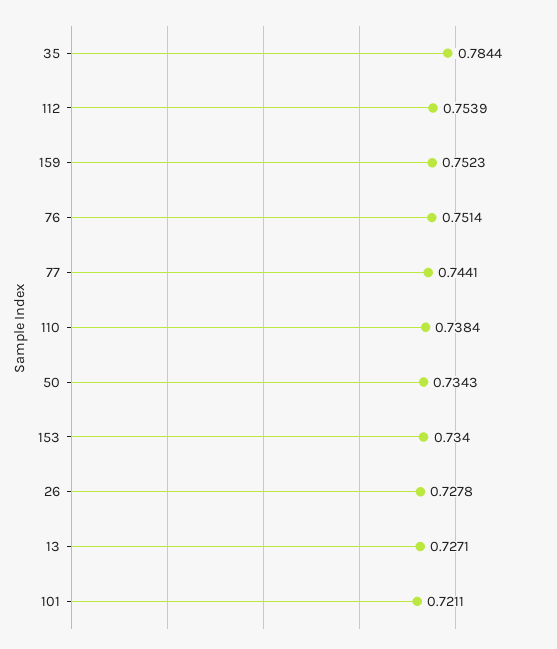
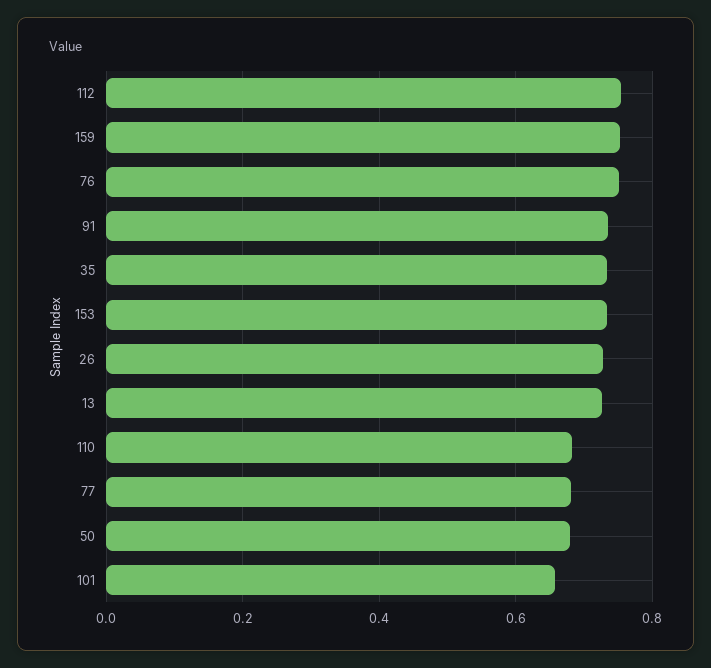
  {
-   "35": 0.7844,
+   "35": 0.74,
    "112": 0.7539,
    "159": 0.7523,
    "76": 0.7514,
-   "77": 0.7441,
+   "77": 0.68,
-   "110": 0.7384,
+   "110": 0.68,
-   "50": 0.7343,
+   "50": 0.68,
    "153": 0.734,
    "26": 0.7278,
    "13": 0.7271,
-   "101": 0.7211
+   "101": 0.66,
+   "91": 0.74
  }

